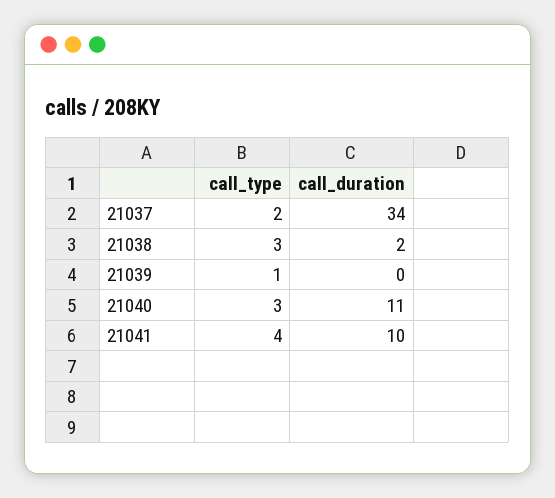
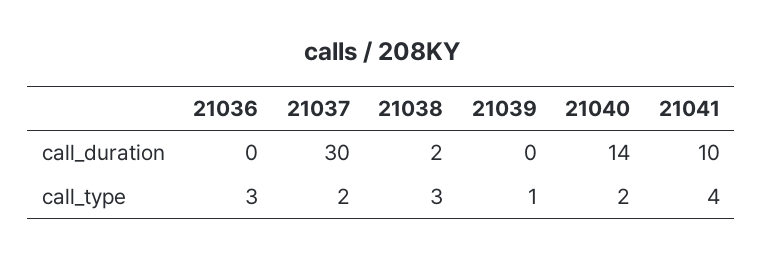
  {
    "call_type": {
      "21037": 2,
      "21038": 3,
      "21039": 1,
-     "21040": 3,
+     "21040": 2,
-     "21041": 4
+     "21041": 4,
+     "21036": 3
    },
    "call_duration": {
-     "21037": 34,
+     "21037": 30,
      "21038": 2,
      "21039": 0,
-     "21040": 11,
+     "21040": 14,
-     "21041": 10
+     "21041": 10,
+     "21036": 0
    }
  }

